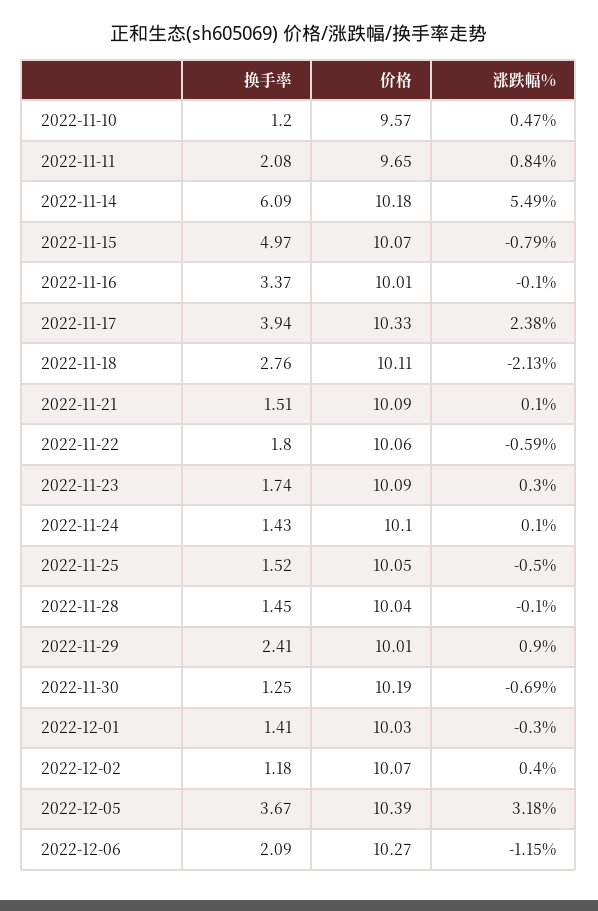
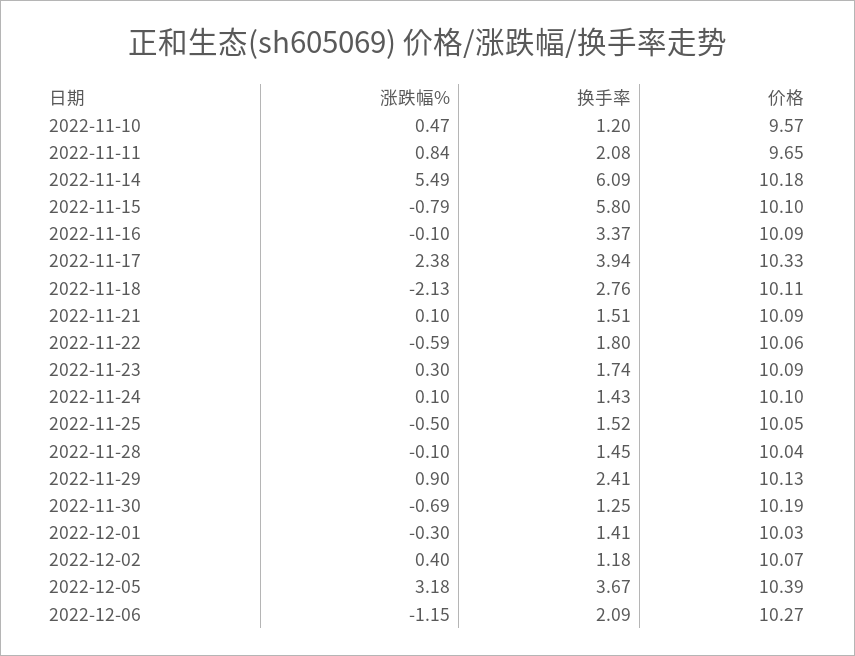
  {
    "换手率": {
      "2022-11-10": 1.2,
      "2022-11-11": 2.08,
      "2022-11-14": 6.09,
-     "2022-11-15": 4.97,
+     "2022-11-15": 5.8,
      "2022-11-16": 3.37,
      "2022-11-17": 3.94,
      "2022-11-18": 2.76,
      "2022-11-21": 1.51,
      "2022-11-22": 1.8,
      "2022-11-23": 1.74,
      "2022-11-24": 1.43,
      "2022-11-25": 1.52,
      "2022-11-28": 1.45,
      "2022-11-29": 2.41,
      "2022-11-30": 1.25,
      "2022-12-01": 1.41,
      "2022-12-02": 1.18,
      "2022-12-05": 3.67,
      "2022-12-06": 2.09
    },
    "价格": {
      "2022-11-10": 9.57,
      "2022-11-11": 9.65,
      "2022-11-14": 10.18,
-     "2022-11-15": 10.07,
+     "2022-11-15": 10.1,
-     "2022-11-16": 10.01,
+     "2022-11-16": 10.09,
      "2022-11-17": 10.33,
      "2022-11-18": 10.11,
      "2022-11-21": 10.09,
      "2022-11-22": 10.06,
      "2022-11-23": 10.09,
      "2022-11-24": 10.1,
      "2022-11-25": 10.05,
      "2022-11-28": 10.04,
-     "2022-11-29": 10.01,
+     "2022-11-29": 10.13,
      "2022-11-30": 10.19,
      "2022-12-01": 10.03,
      "2022-12-02": 10.07,
      "2022-12-05": 10.39,
      "2022-12-06": 10.27
    },
    "涨跌幅%": {
      "2022-11-10": 0.47,
      "2022-11-11": 0.84,
      "2022-11-14": 5.49,
      "2022-11-15": -0.79,
      "2022-11-16": -0.1,
      "2022-11-17": 2.38,
      "2022-11-18": -2.13,
      "2022-11-21": 0.1,
      "2022-11-22": -0.59,
      "2022-11-23": 0.3,
      "2022-11-24": 0.1,
      "2022-11-25": -0.5,
      "2022-11-28": -0.1,
      "2022-11-29": 0.9,
      "2022-11-30": -0.69,
      "2022-12-01": -0.3,
      "2022-12-02": 0.4,
      "2022-12-05": 3.18,
      "2022-12-06": -1.15
    }
  }

